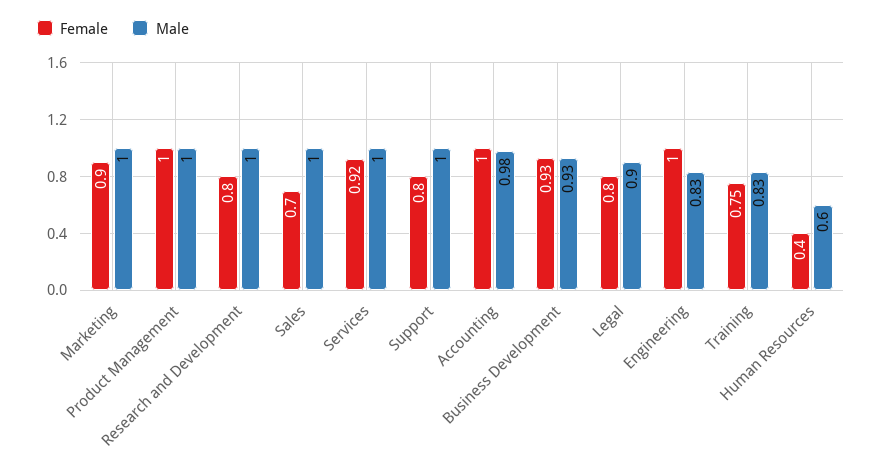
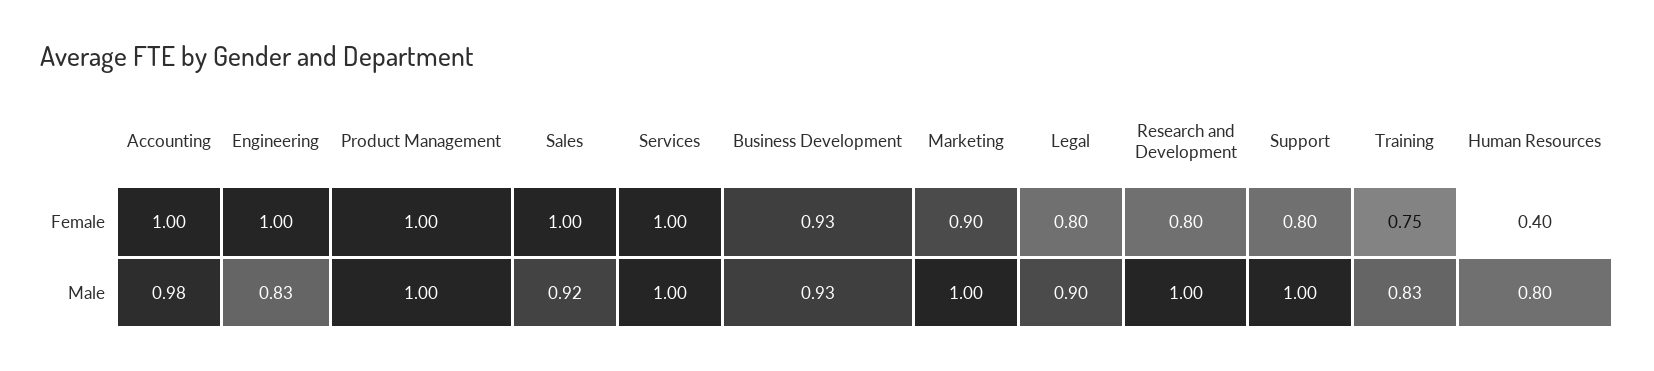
  {
    "Female": {
      "Marketing": 0.9,
      "Product Management": 1,
      "Research and Development": 0.8,
-     "Sales": 0.7,
+     "Sales": 1,
-     "Services": 0.92,
+     "Services": 1,
      "Support": 0.8,
      "Accounting": 1,
      "Business Development": 0.93,
      "Legal": 0.8,
      "Engineering": 1,
      "Training": 0.75,
      "Human Resources": 0.4
    },
    "Male": {
      "Marketing": 1,
      "Product Management": 1,
      "Research and Development": 1,
-     "Sales": 1,
+     "Sales": 0.92,
      "Services": 1,
      "Support": 1,
      "Accounting": 0.98,
      "Business Development": 0.93,
      "Legal": 0.9,
      "Engineering": 0.83,
      "Training": 0.83,
-     "Human Resources": 0.6
+     "Human Resources": 0.8
    }
  }

